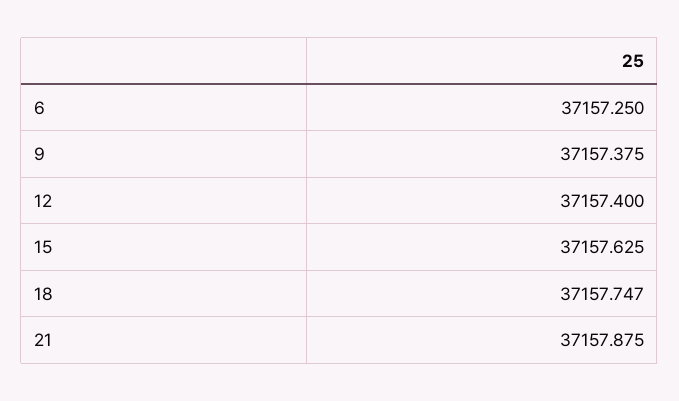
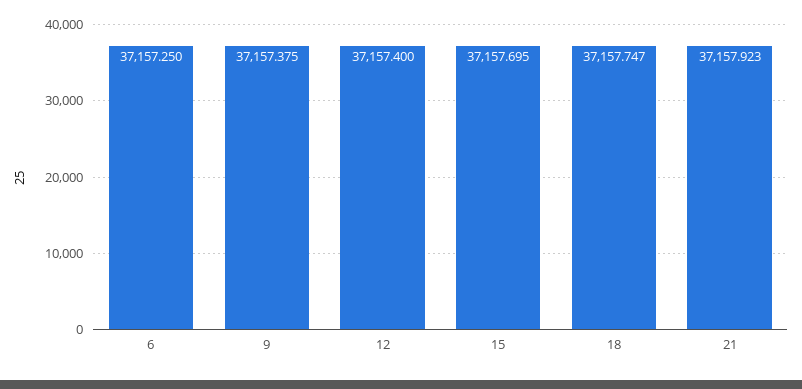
  {
    "6": 37157.25,
    "9": 37157.375,
    "12": 37157.4,
-   "15": 37157.625,
+   "15": 37157.695,
    "18": 37157.747,
-   "21": 37157.875
+   "21": 37157.923
  }

